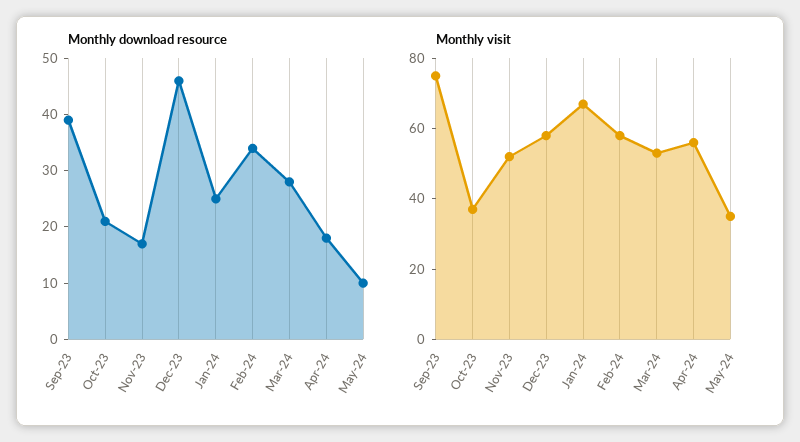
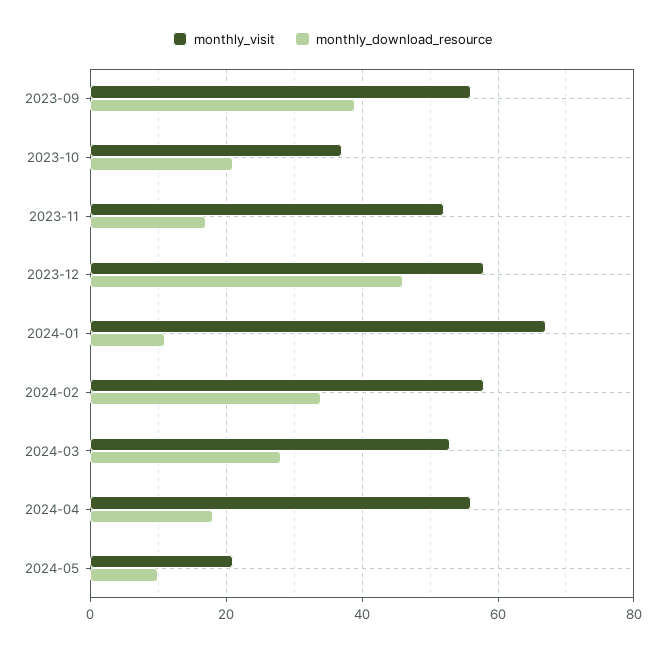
  {
    "Monthly download resource": {
      "Sep-23": 40,
      "Oct-23": 20,
      "Nov-23": 15,
      "Dec-23": 45,
-     "Jan-24": 25,
+     "Jan-24": 10,
      "Feb-24": 35,
      "Mar-24": 30,
      "Apr-24": 20,
      "May-24": 10
    },
    "Monthly visit": {
-     "Sep-23": 75,
+     "Sep-23": 55,
      "Oct-23": 35,
      "Nov-23": 50,
      "Dec-23": 60,
      "Jan-24": 65,
      "Feb-24": 60,
      "Mar-24": 55,
      "Apr-24": 55,
-     "May-24": 35
+     "May-24": 20
    }
  }

